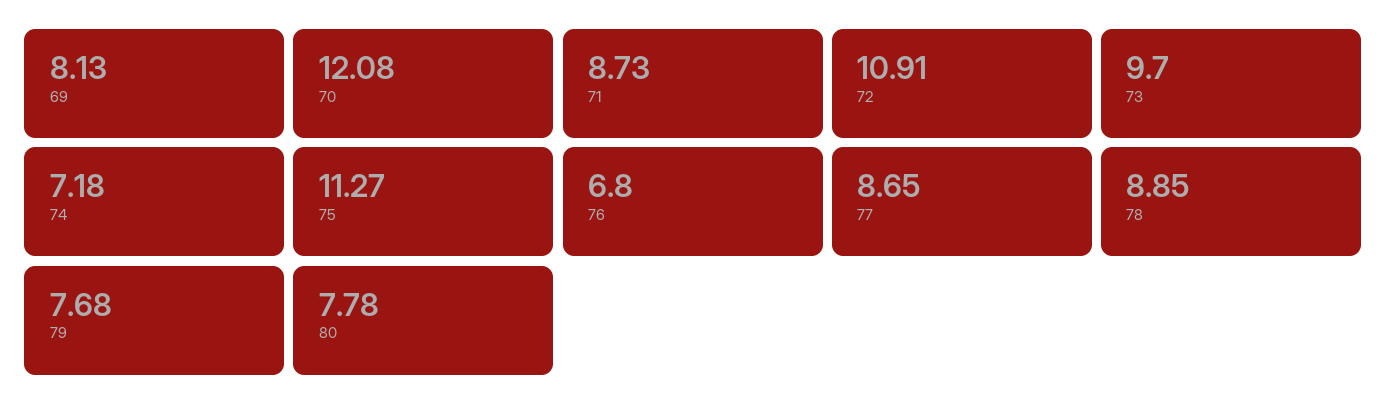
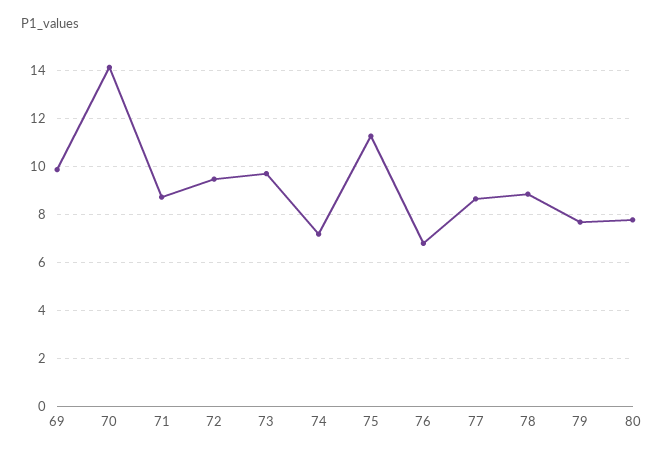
  {
-   "69": 8.13,
+   "69": 10,
-   "70": 12.08,
+   "70": 14,
    "71": 8.73,
-   "72": 10.91,
+   "72": 9.5,
    "73": 9.7,
    "74": 7.18,
    "75": 11.27,
    "76": 6.8,
    "77": 8.65,
    "78": 8.85,
    "79": 7.68,
    "80": 7.78
  }

